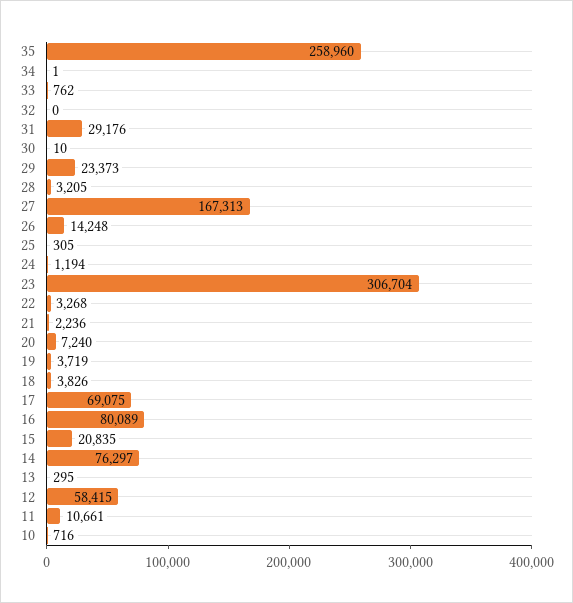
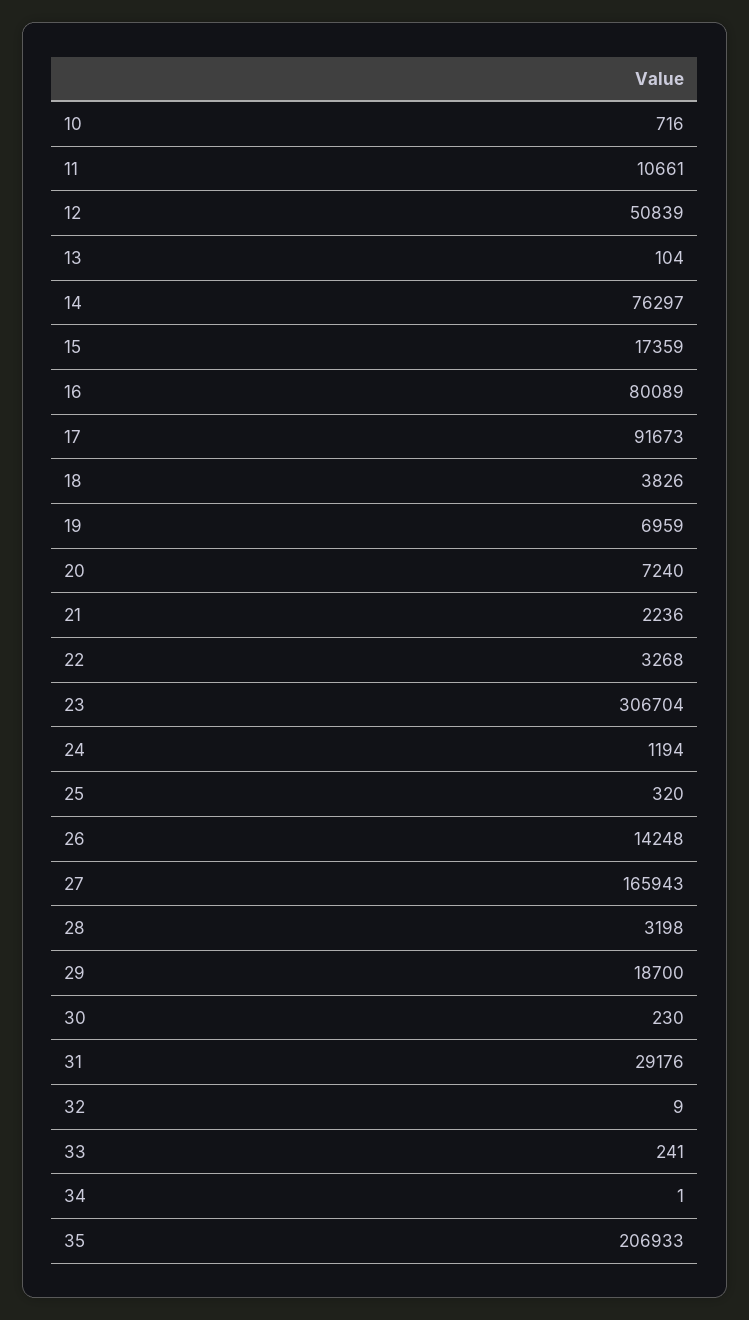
  {
-   "35": 258960,
+   "35": 206933,
    "34": 1,
-   "33": 762,
+   "33": 241,
-   "32": 0,
+   "32": 9,
    "31": 29176,
-   "30": 10,
+   "30": 230,
-   "29": 23373,
+   "29": 18700,
-   "28": 3205,
+   "28": 3198,
-   "27": 167313,
+   "27": 165943,
    "26": 14248,
-   "25": 305,
+   "25": 320,
    "24": 1194,
    "23": 306704,
    "22": 3268,
    "21": 2236,
    "20": 7240,
-   "19": 3719,
+   "19": 6959,
    "18": 3826,
-   "17": 69075,
+   "17": 91673,
    "16": 80089,
-   "15": 20835,
+   "15": 17359,
    "14": 76297,
-   "13": 295,
+   "13": 104,
-   "12": 58415,
+   "12": 50839,
    "11": 10661,
    "10": 716
  }

